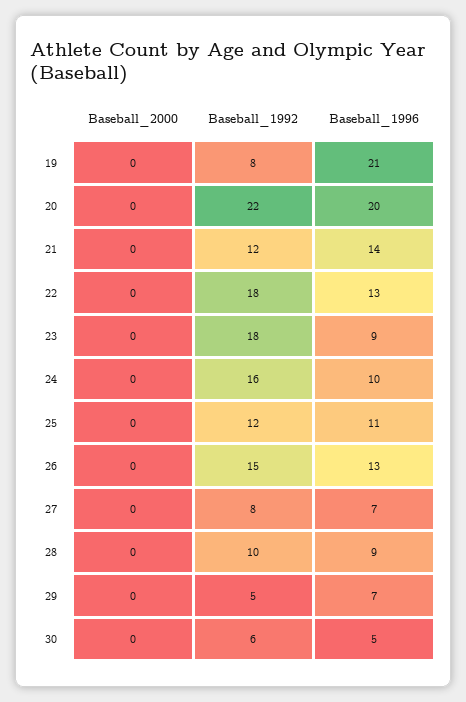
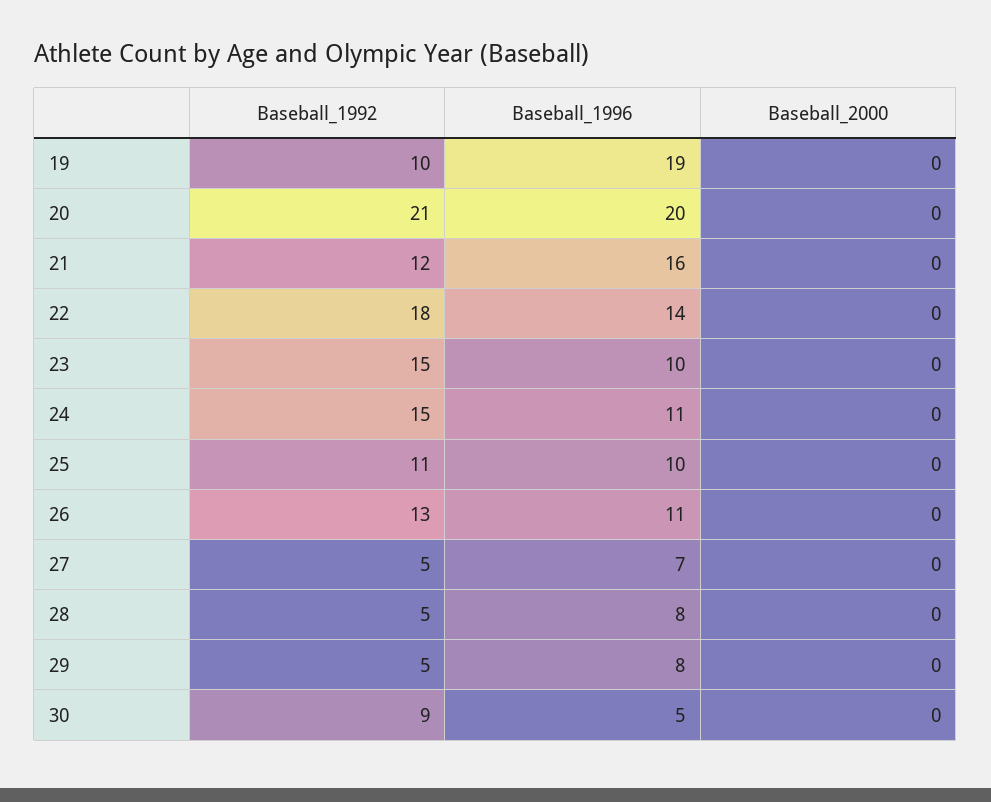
  {
    "Baseball_2000": {
      "19": 0,
      "20": 0,
      "21": 0,
      "22": 0,
      "23": 0,
      "24": 0,
      "25": 0,
      "26": 0,
      "27": 0,
      "28": 0,
      "29": 0,
      "30": 0
    },
    "Baseball_1992": {
-     "19": 8,
+     "19": 10,
-     "20": 22,
+     "20": 21,
      "21": 12,
      "22": 18,
-     "23": 18,
+     "23": 15,
-     "24": 16,
+     "24": 15,
-     "25": 12,
+     "25": 11,
-     "26": 15,
+     "26": 13,
-     "27": 8,
+     "27": 5,
-     "28": 10,
+     "28": 5,
      "29": 5,
-     "30": 6
+     "30": 9
    },
    "Baseball_1996": {
-     "19": 21,
+     "19": 19,
      "20": 20,
-     "21": 14,
+     "21": 16,
-     "22": 13,
+     "22": 14,
-     "23": 9,
+     "23": 10,
-     "24": 10,
+     "24": 11,
-     "25": 11,
+     "25": 10,
-     "26": 13,
+     "26": 11,
      "27": 7,
-     "28": 9,
+     "28": 8,
-     "29": 7,
+     "29": 8,
      "30": 5
    }
  }

